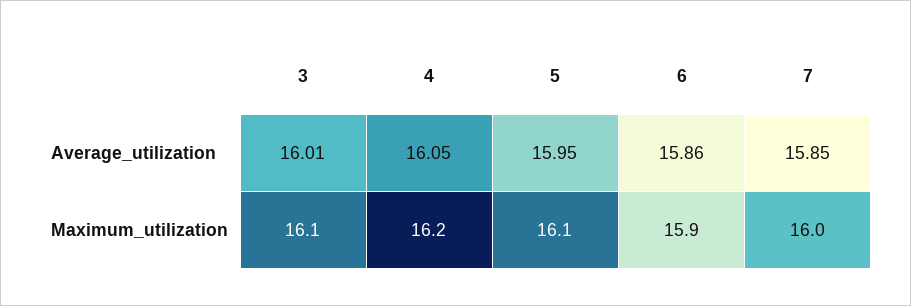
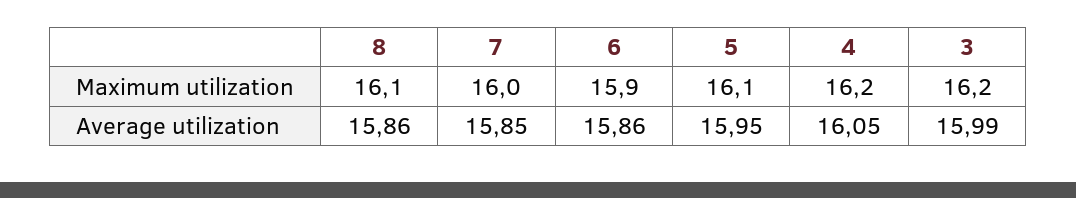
  {
    "3": {
-     "Average_utilization": 16.01,
+     "Average_utilization": 15.99,
-     "Maximum_utilization": 16.1
+     "Maximum_utilization": 16.2
    },
    "4": {
      "Average_utilization": 16.05,
      "Maximum_utilization": 16.2
    },
    "5": {
      "Average_utilization": 15.95,
      "Maximum_utilization": 16.1
    },
    "6": {
      "Average_utilization": 15.86,
      "Maximum_utilization": 15.9
    },
    "7": {
      "Average_utilization": 15.85,
      "Maximum_utilization": 16
-   }
+   },
+   "8": {
+     "Maximum_utilization": 16.1,
+     "Average_utilization": 15.86
+   }
  }

